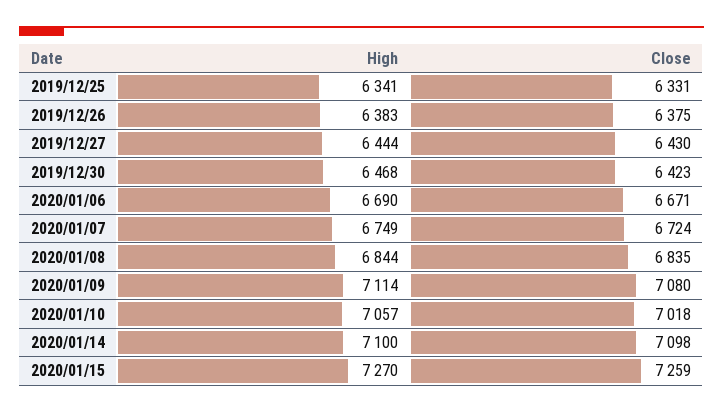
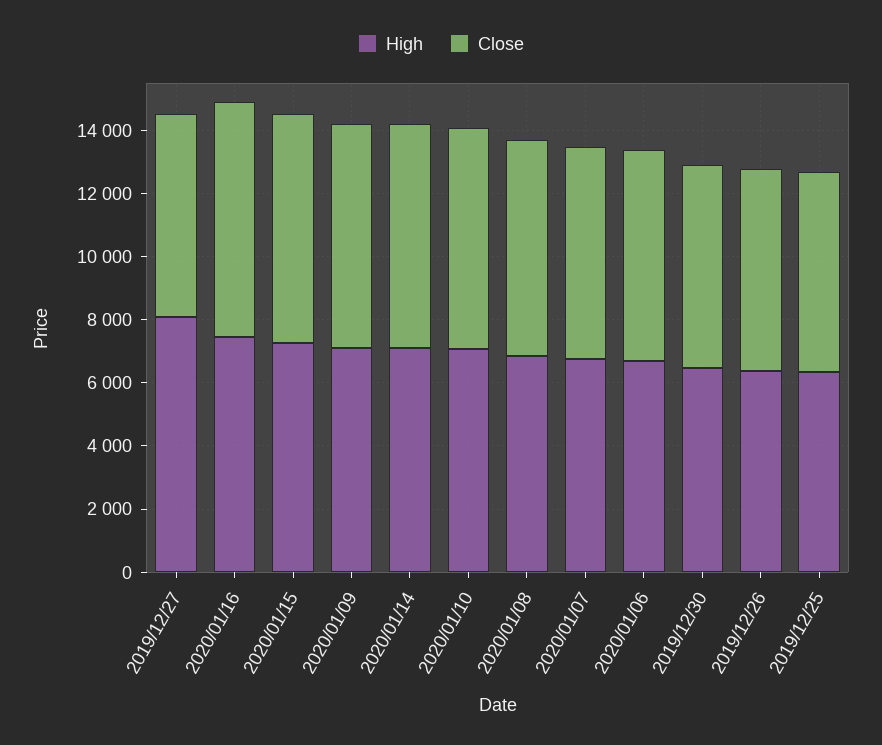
  {
    "High": {
      "2019/12/25": 6341,
      "2019/12/26": 6383,
-     "2019/12/27": 6444,
+     "2019/12/27": 8000,
      "2019/12/30": 6468,
      "2020/01/06": 6690,
      "2020/01/07": 6749,
      "2020/01/08": 6844,
      "2020/01/09": 7114,
      "2020/01/10": 7057,
      "2020/01/14": 7100,
-     "2020/01/15": 7270
+     "2020/01/15": 7270,
+     "2020/01/16": 7500
    },
    "Close": {
      "2019/12/25": 6331,
      "2019/12/26": 6375,
      "2019/12/27": 6430,
      "2019/12/30": 6423,
      "2020/01/06": 6671,
      "2020/01/07": 6724,
      "2020/01/08": 6835,
      "2020/01/09": 7080,
      "2020/01/10": 7018,
      "2020/01/14": 7098,
-     "2020/01/15": 7259
+     "2020/01/15": 7259,
+     "2020/01/16": 7500
    }
  }

